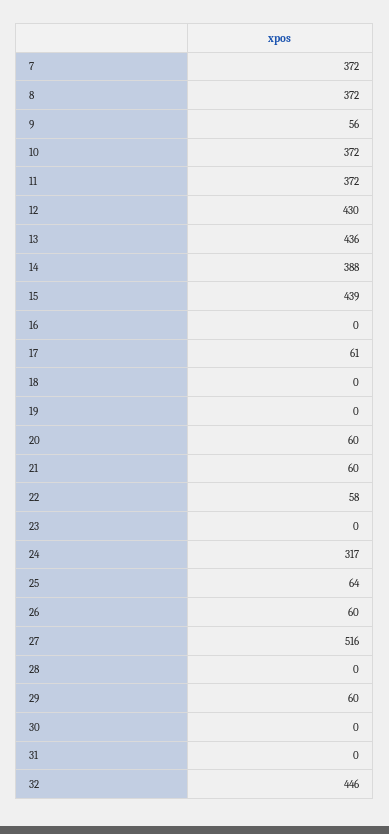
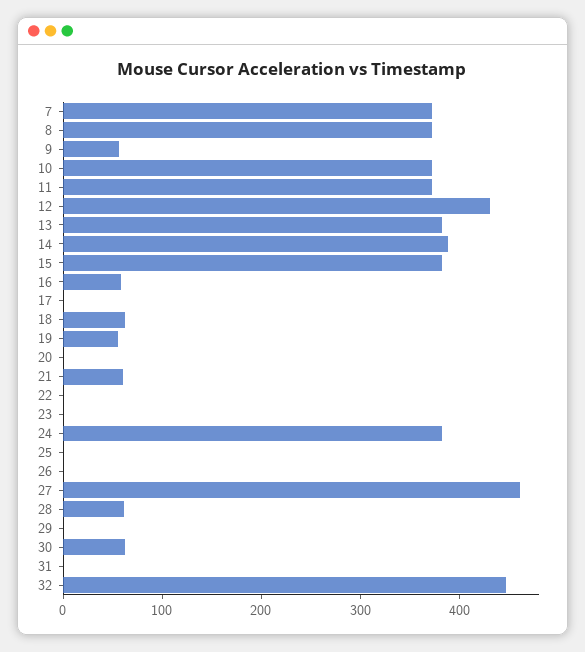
  {
    "7": 372,
    "8": 372,
    "9": 56,
    "10": 372,
    "11": 372,
    "12": 430,
-   "13": 436,
+   "13": 380,
    "14": 388,
-   "15": 439,
+   "15": 380,
-   "16": 0,
+   "16": 60,
-   "17": 61,
+   "17": 0,
-   "18": 0,
+   "18": 60,
-   "19": 0,
+   "19": 60,
-   "20": 60,
+   "20": 0,
    "21": 60,
-   "22": 58,
+   "22": 0,
    "23": 0,
-   "24": 317,
+   "24": 380,
-   "25": 64,
+   "25": 0,
-   "26": 60,
+   "26": 0,
-   "27": 516,
+   "27": 460,
-   "28": 0,
+   "28": 60,
-   "29": 60,
+   "29": 0,
-   "30": 0,
+   "30": 60,
    "31": 0,
    "32": 446
  }

